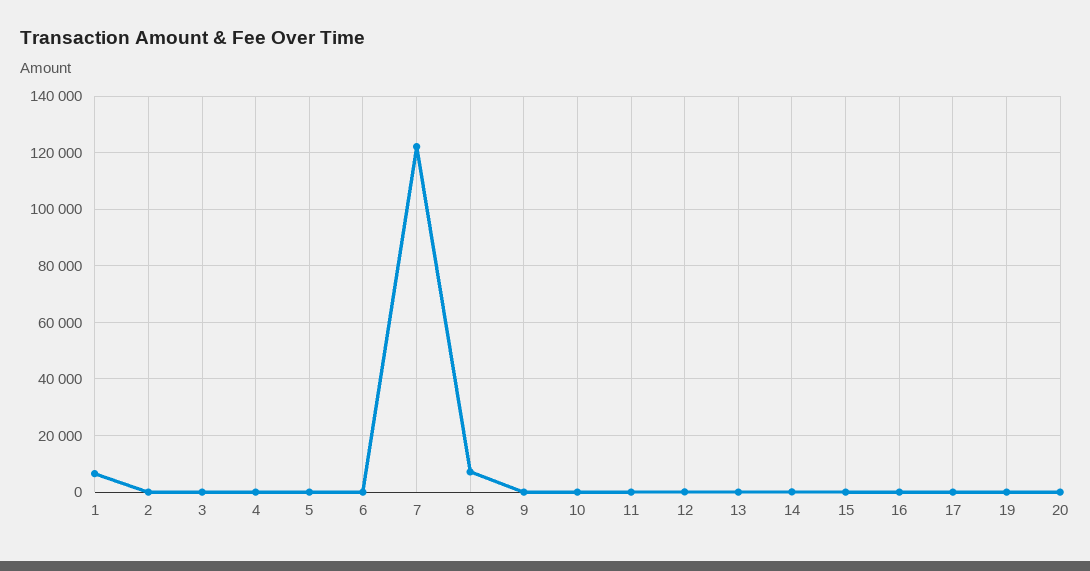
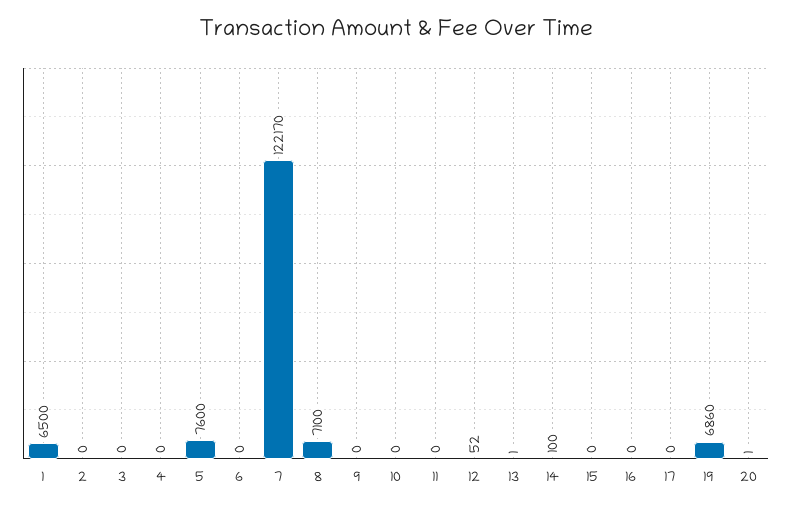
  {
    "1": 6500,
    "2": 0,
    "3": 0,
    "4": 0,
-   "5": 0,
+   "5": 7600,
    "6": 0,
    "7": 122170,
    "8": 7100,
    "9": 0,
    "10": 0,
    "11": 0,
    "12": 52,
    "13": 1,
    "14": 100,
    "15": 0,
    "16": 0,
    "17": 0,
-   "19": 0,
+   "19": 6860,
    "20": 1
  }

